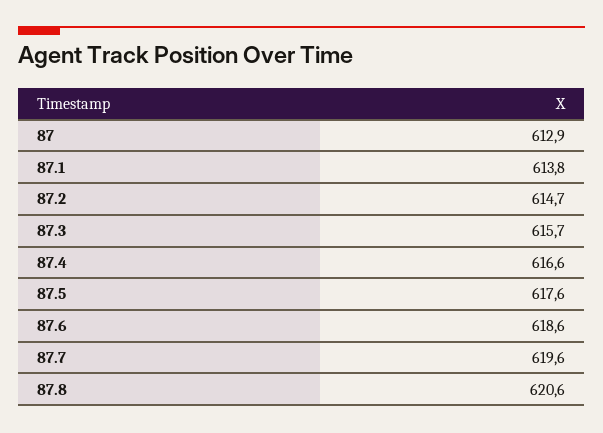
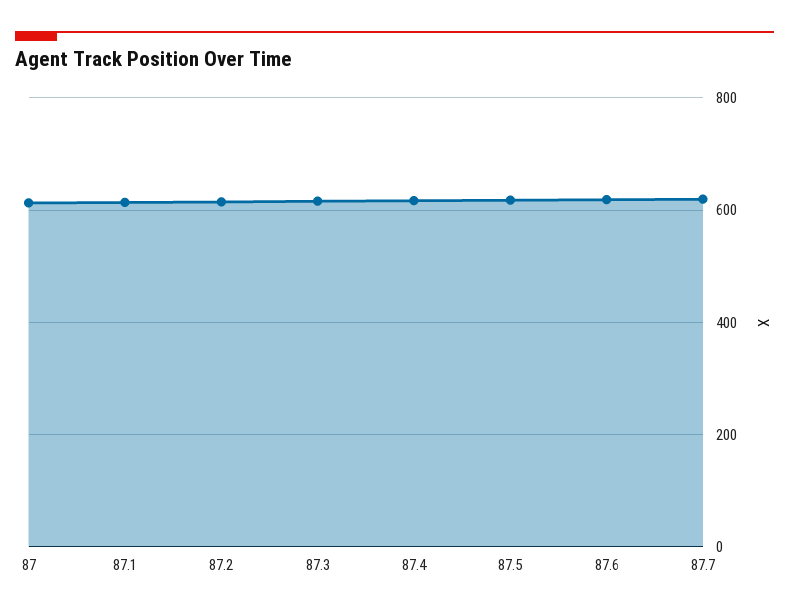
  {
    "87": 612.9,
    "87.1": 613.8,
    "87.2": 614.7,
    "87.3": 615.7,
    "87.4": 616.6,
    "87.5": 617.6,
    "87.6": 618.6,
-   "87.7": 619.6,
+   "87.7": 619.6
-   "87.8": 620.6
  }

